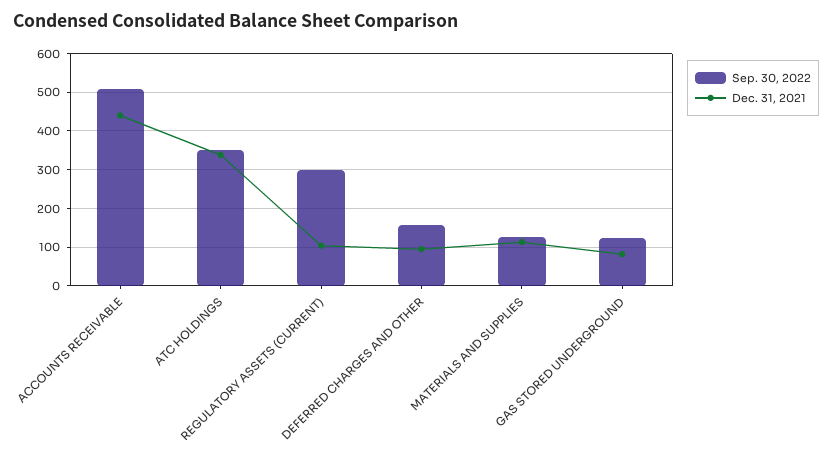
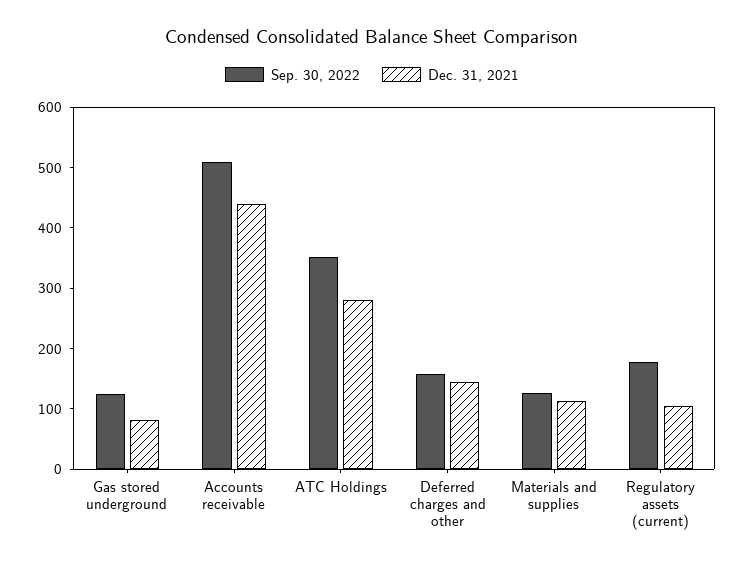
  {
    "Sep. 30, 2022": {
      "ACCOUNTS RECEIVABLE": 500,
      "ATC HOLDINGS": 360,
-     "REGULATORY ASSETS (CURRENT)": 300,
+     "REGULATORY ASSETS (CURRENT)": 180,
      "DEFERRED CHARGES AND OTHER": 160,
      "MATERIALS AND SUPPLIES": 120,
      "GAS STORED UNDERGROUND": 120
    },
    "Dec. 31, 2021": {
      "ACCOUNTS RECEIVABLE": 440,
-     "ATC HOLDINGS": 340,
+     "ATC HOLDINGS": 280,
      "REGULATORY ASSETS (CURRENT)": 100,
-     "DEFERRED CHARGES AND OTHER": 100,
+     "DEFERRED CHARGES AND OTHER": 140,
      "MATERIALS AND SUPPLIES": 120,
      "GAS STORED UNDERGROUND": 80
    }
  }

